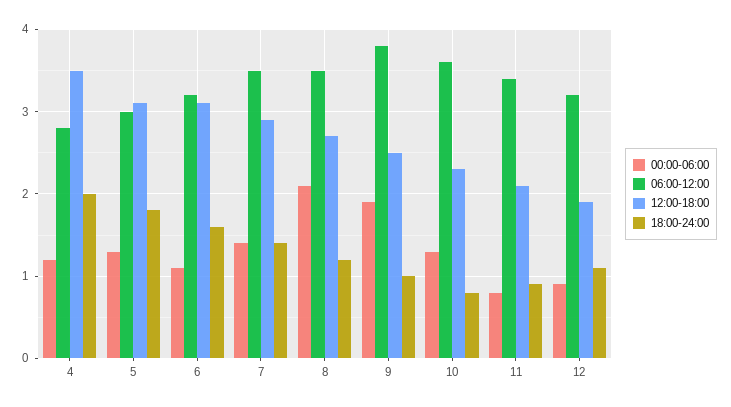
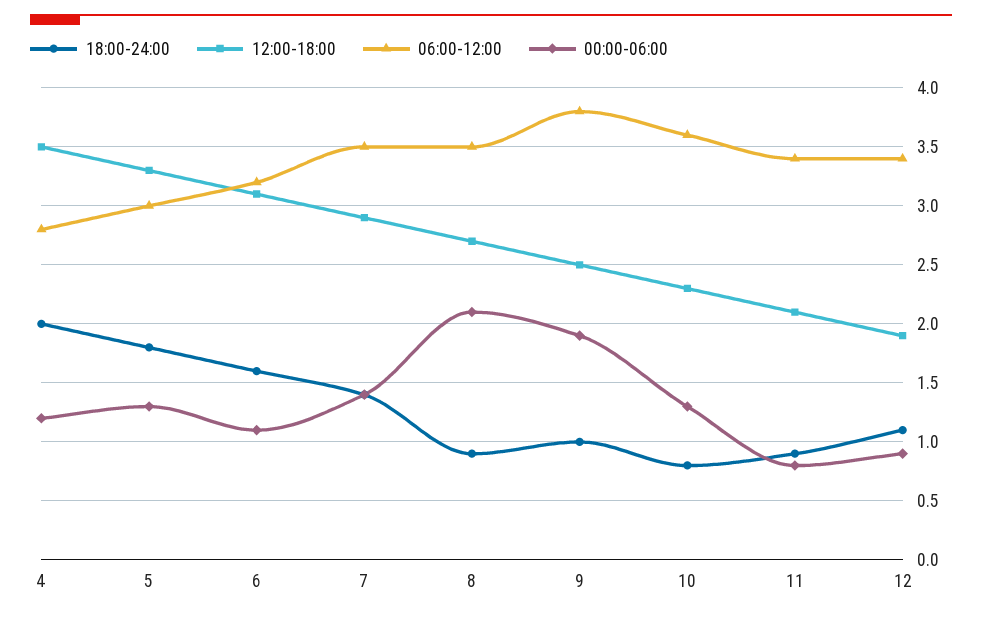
  {
    "00:00-06:00": {
      "4": 1.2,
      "5": 1.3,
      "6": 1.1,
      "7": 1.4,
      "8": 2.1,
      "9": 1.9,
      "10": 1.3,
      "11": 0.8,
      "12": 0.9
    },
    "06:00-12:00": {
      "4": 2.8,
      "5": 3,
      "6": 3.2,
      "7": 3.5,
      "8": 3.5,
      "9": 3.8,
      "10": 3.6,
      "11": 3.4,
-     "12": 3.2
+     "12": 3.4
    },
    "12:00-18:00": {
      "4": 3.5,
-     "5": 3.1,
+     "5": 3.3,
      "6": 3.1,
      "7": 2.9,
      "8": 2.7,
      "9": 2.5,
      "10": 2.3,
      "11": 2.1,
      "12": 1.9
    },
    "18:00-24:00": {
      "4": 2,
      "5": 1.8,
      "6": 1.6,
      "7": 1.4,
-     "8": 1.2,
+     "8": 0.9,
      "9": 1,
      "10": 0.8,
      "11": 0.9,
      "12": 1.1
    }
  }

